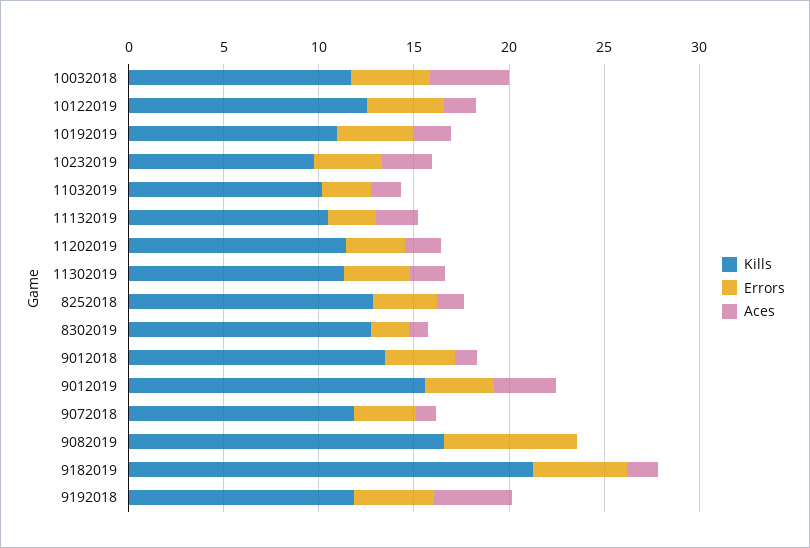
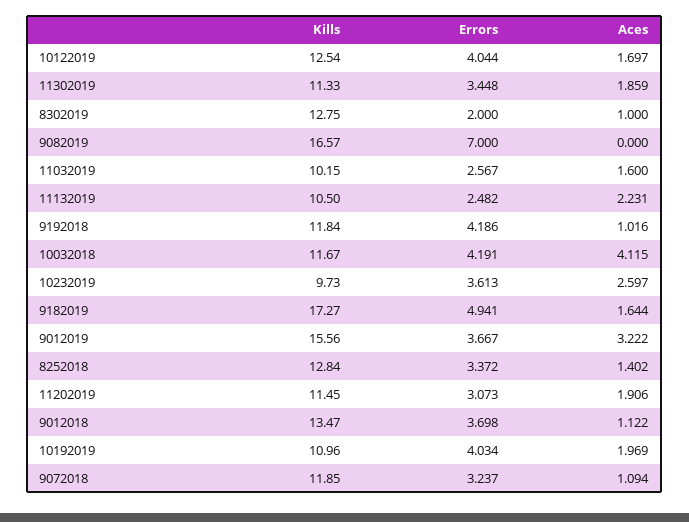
  {
    "Kills": {
      "10032018": 11.67,
      "10122019": 12.54,
      "10192019": 10.96,
      "10232019": 9.73,
      "11032019": 10.15,
      "11132019": 10.5,
      "11202019": 11.45,
      "11302019": 11.33,
      "8252018": 12.84,
      "8302019": 12.75,
      "9012018": 13.47,
      "9012019": 15.56,
      "9072018": 11.85,
      "9082019": 16.57,
-     "9182019": 21,
+     "9182019": 17.27,
      "9192018": 11.84
    },
    "Errors": {
      "10032018": 4.191,
      "10122019": 4.044,
      "10192019": 4.034,
      "10232019": 3.613,
      "11032019": 2.567,
      "11132019": 2.482,
      "11202019": 3.073,
      "11302019": 3.448,
      "8252018": 3.372,
      "8302019": 2,
      "9012018": 3.698,
      "9012019": 3.667,
      "9072018": 3.237,
      "9082019": 7,
      "9182019": 4.941,
      "9192018": 4.186
    },
    "Aces": {
      "10032018": 4.115,
      "10122019": 1.697,
      "10192019": 1.969,
      "10232019": 2.597,
      "11032019": 1.6,
      "11132019": 2.231,
      "11202019": 1.906,
      "11302019": 1.859,
      "8252018": 1.402,
      "8302019": 1,
      "9012018": 1.122,
      "9012019": 3.222,
      "9072018": 1.094,
      "9082019": 0,
      "9182019": 1.644,
-     "9192018": 4
+     "9192018": 1.016
    }
  }

